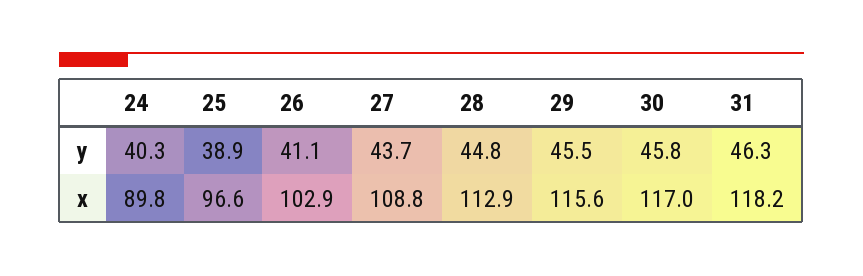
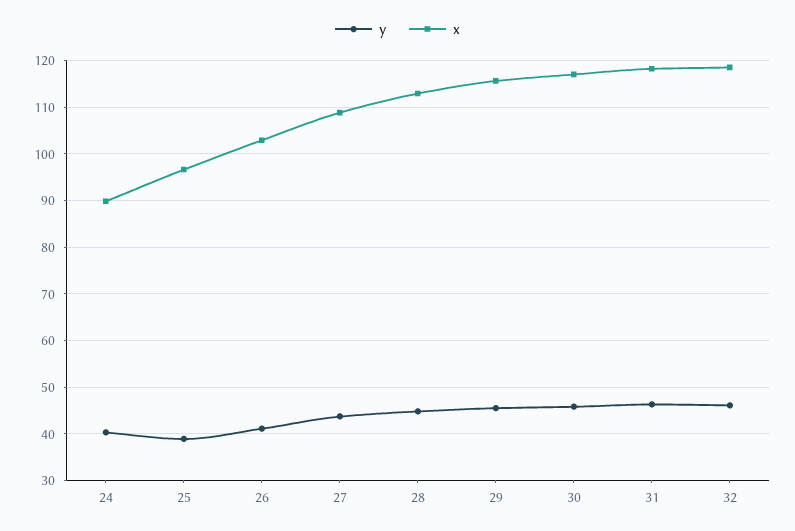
  {
    "y": {
      "24": 40.3,
      "25": 38.9,
      "26": 41.1,
      "27": 43.7,
      "28": 44.8,
      "29": 45.5,
      "30": 45.8,
-     "31": 46.3
+     "31": 46.3,
+     "32": 46
    },
    "x": {
      "24": 89.8,
      "25": 96.6,
      "26": 102.9,
      "27": 108.8,
      "28": 112.9,
      "29": 115.6,
      "30": 117,
-     "31": 118.2
+     "31": 118.2,
+     "32": 118
    }
  }

